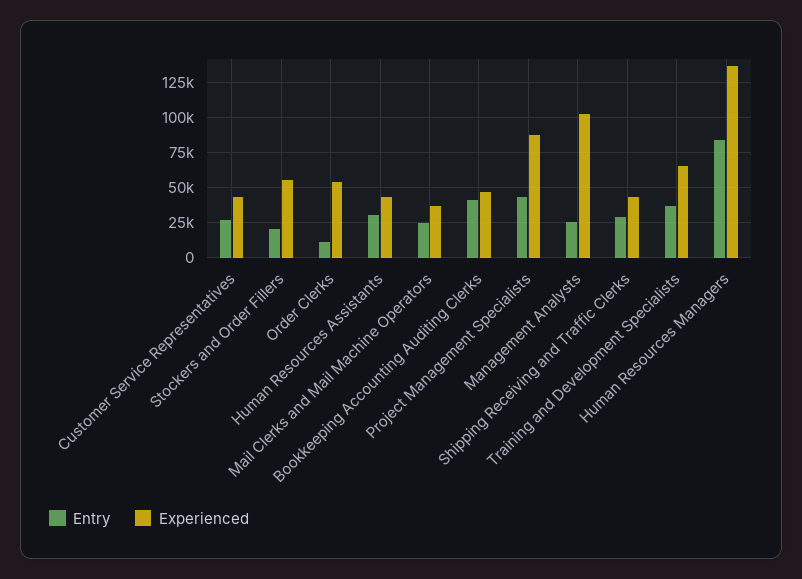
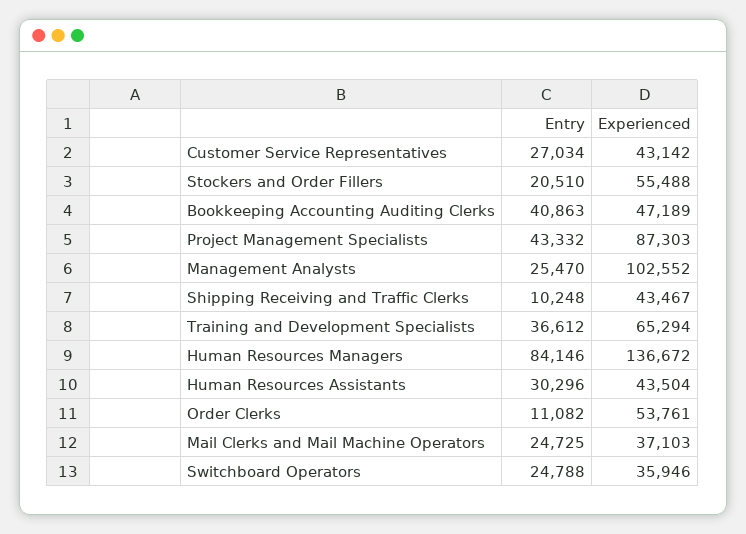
  {
    "Entry": {
      "Customer Service Representatives": 27034,
      "Stockers and Order Fillers": 20510,
      "Order Clerks": 11082,
      "Human Resources Assistants": 30296,
      "Mail Clerks and Mail Machine Operators": 24725,
      "Bookkeeping Accounting Auditing Clerks": 40863,
      "Project Management Specialists": 43332,
      "Management Analysts": 25470,
-     "Shipping Receiving and Traffic Clerks": 30000,
+     "Shipping Receiving and Traffic Clerks": 10248,
      "Training and Development Specialists": 36612,
-     "Human Resources Managers": 84146
+     "Human Resources Managers": 84146,
+     "Switchboard Operators": 24788
    },
    "Experienced": {
      "Customer Service Representatives": 43142,
      "Stockers and Order Fillers": 55488,
      "Order Clerks": 53761,
      "Human Resources Assistants": 43504,
      "Mail Clerks and Mail Machine Operators": 37103,
      "Bookkeeping Accounting Auditing Clerks": 47189,
      "Project Management Specialists": 87303,
      "Management Analysts": 102552,
      "Shipping Receiving and Traffic Clerks": 43467,
      "Training and Development Specialists": 65294,
-     "Human Resources Managers": 136672
+     "Human Resources Managers": 136672,
+     "Switchboard Operators": 35946
    }
  }

